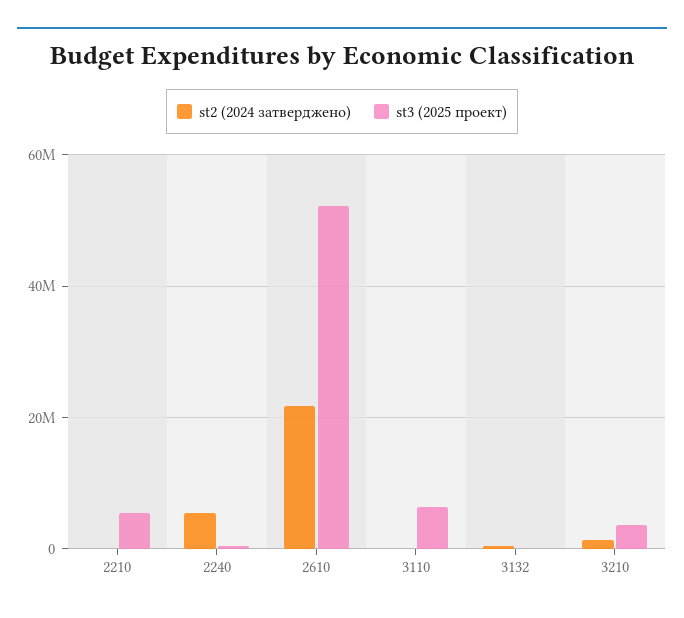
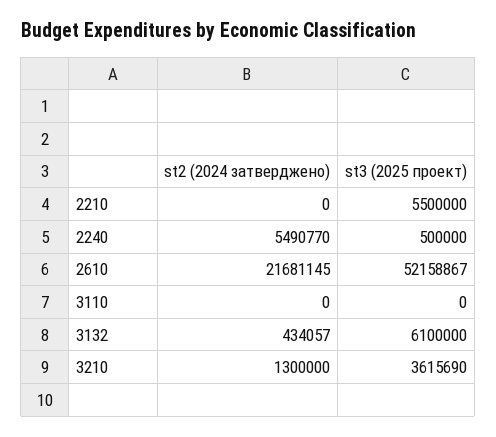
  {
    "st2 (2024 затверджено)": {
      "2210": 0,
      "2240": 5490770,
      "2610": 21681145,
      "3110": 0,
      "3132": 434057,
      "3210": 1300000
    },
    "st3 (2025 проект)": {
      "2210": 5500000,
      "2240": 500000,
      "2610": 52158867,
-     "3110": 6000000,
+     "3110": 0,
-     "3132": 0,
+     "3132": 6100000,
      "3210": 3615690
    }
  }

